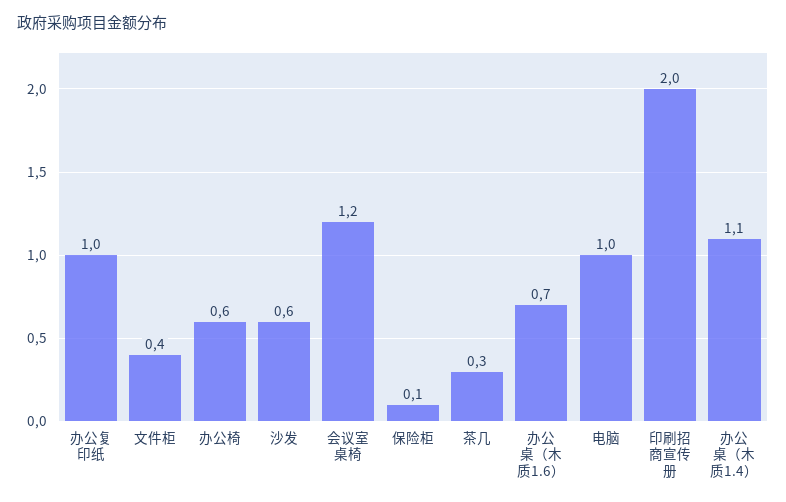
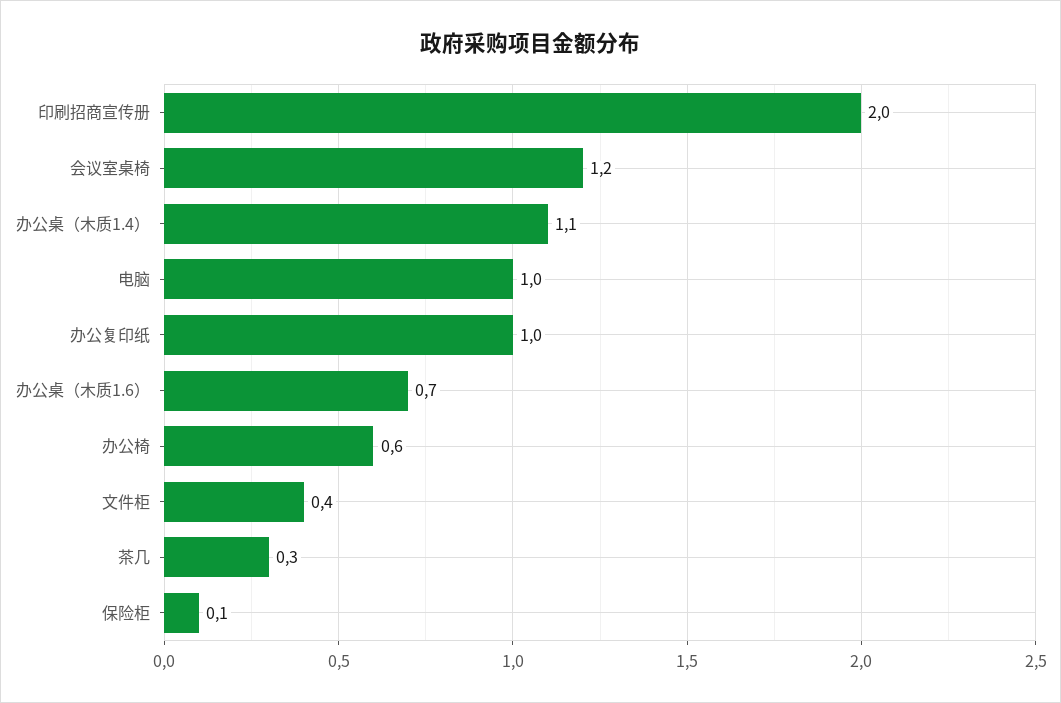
  {
    "办公复印纸": 1,
    "文件柜": 0.4,
    "办公椅": 0.6,
-   "沙发": 0.6,
    "会议室桌椅": 1.2,
    "保险柜": 0.1,
    "茶几": 0.3,
    "办公桌（木质1.6）": 0.7,
    "电脑": 1,
    "印刷招商宣传册": 2,
    "办公桌（木质1.4）": 1.1
  }

